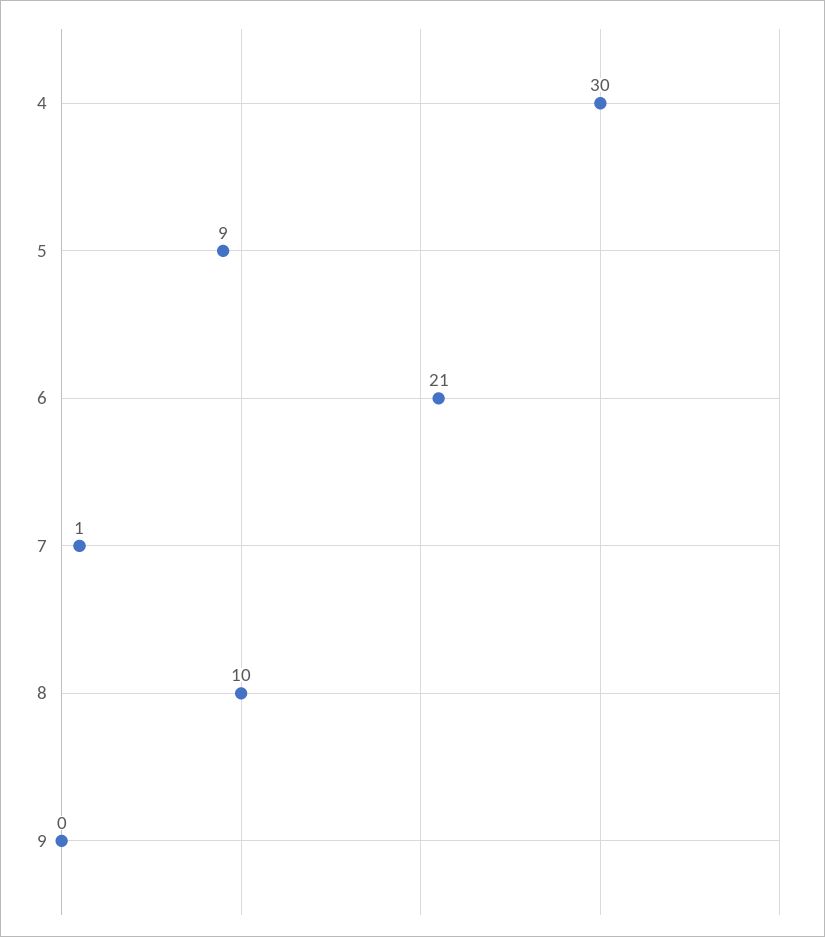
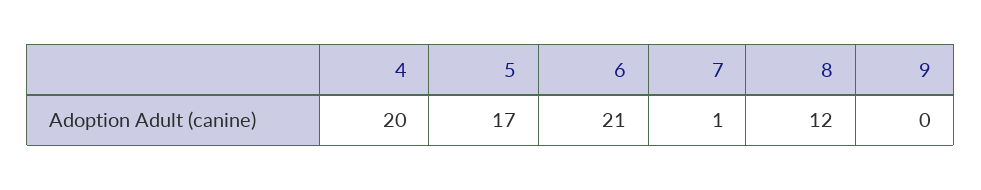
  {
-   "4": 30,
+   "4": 20,
-   "5": 9,
+   "5": 17,
    "6": 21,
    "7": 1,
-   "8": 10,
+   "8": 12,
    "9": 0
  }

